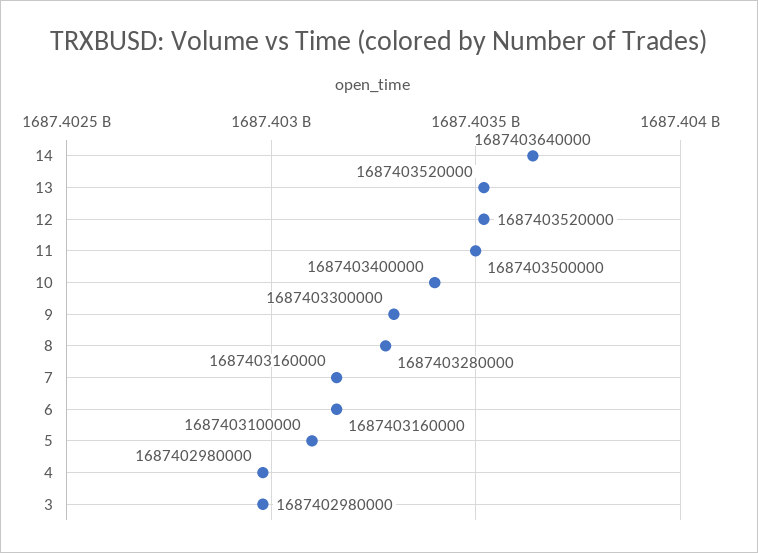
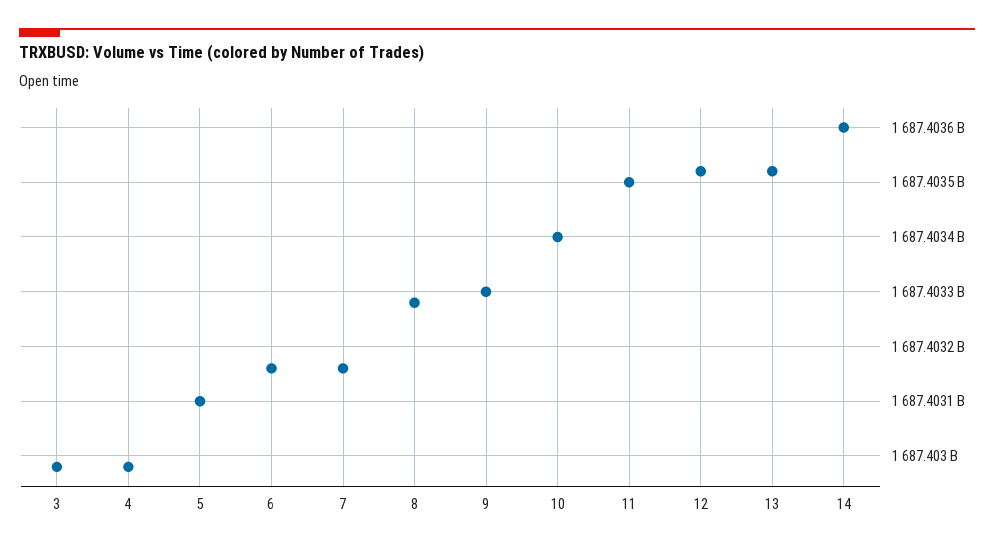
  {
-   "14": 1687403640000,
+   "14": 1687403600000,
    "13": 1687403520000,
    "12": 1687403520000,
    "11": 1687403500000,
    "10": 1687403400000,
    "9": 1687403300000,
    "8": 1687403280000,
    "7": 1687403160000,
    "6": 1687403160000,
    "5": 1687403100000,
    "4": 1687402980000,
    "3": 1687402980000
  }

